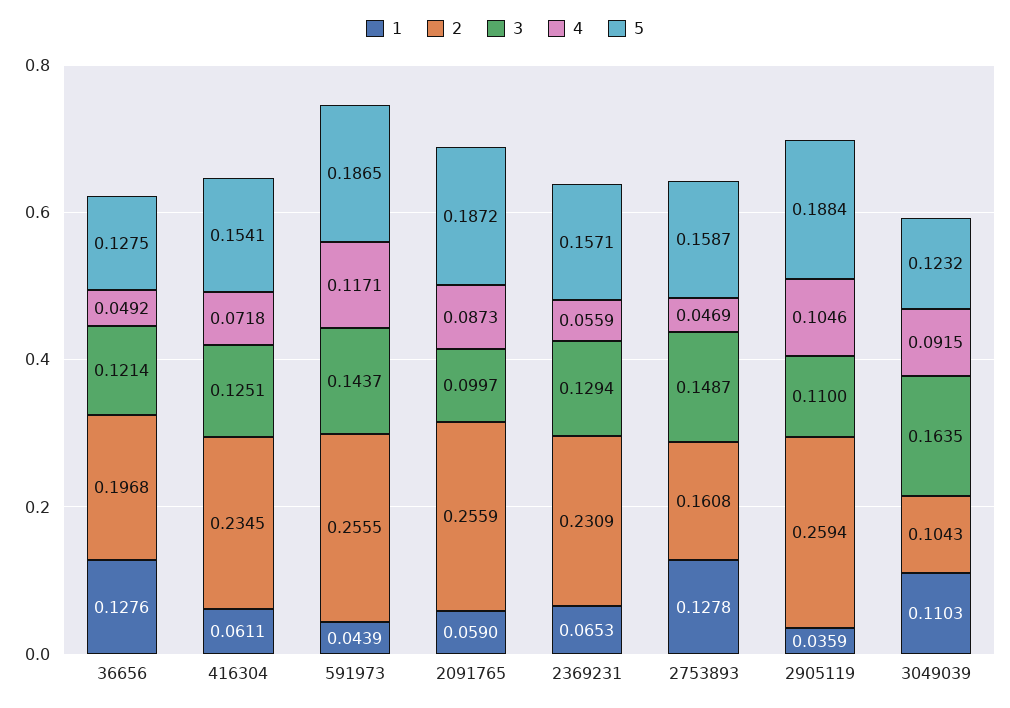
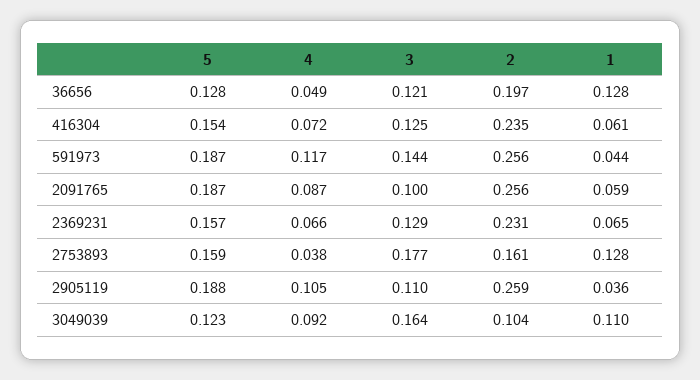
  {
    "1": {
      "36656": 0.1276,
      "416304": 0.0611,
      "591973": 0.0439,
      "2091765": 0.059,
      "2369231": 0.0653,
      "2753893": 0.1278,
      "2905119": 0.0359,
      "3049039": 0.1103
    },
    "2": {
      "36656": 0.1968,
      "416304": 0.2345,
      "591973": 0.2555,
      "2091765": 0.2559,
      "2369231": 0.2309,
      "2753893": 0.1608,
      "2905119": 0.2594,
      "3049039": 0.1043
    },
    "3": {
      "36656": 0.1214,
      "416304": 0.1251,
      "591973": 0.1437,
      "2091765": 0.0997,
      "2369231": 0.1294,
-     "2753893": 0.1487,
+     "2753893": 0.177,
      "2905119": 0.11,
      "3049039": 0.1635
    },
    "4": {
      "36656": 0.0492,
      "416304": 0.0718,
      "591973": 0.1171,
      "2091765": 0.0873,
-     "2369231": 0.0559,
+     "2369231": 0.066,
-     "2753893": 0.0469,
+     "2753893": 0.038,
      "2905119": 0.1046,
      "3049039": 0.0915
    },
    "5": {
      "36656": 0.1275,
      "416304": 0.1541,
      "591973": 0.1865,
      "2091765": 0.1872,
      "2369231": 0.1571,
      "2753893": 0.1587,
      "2905119": 0.1884,
      "3049039": 0.1232
    }
  }

